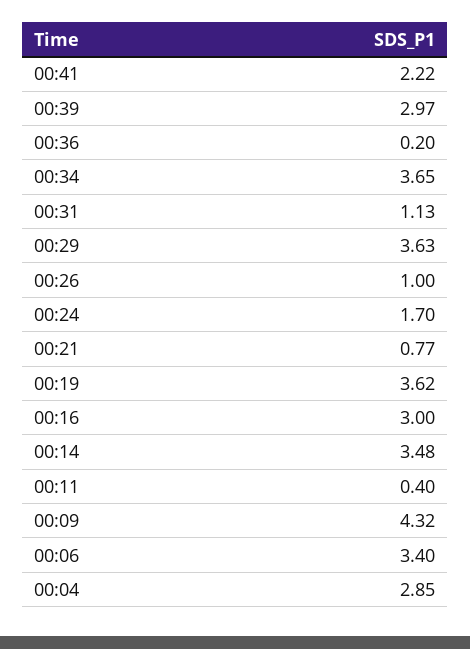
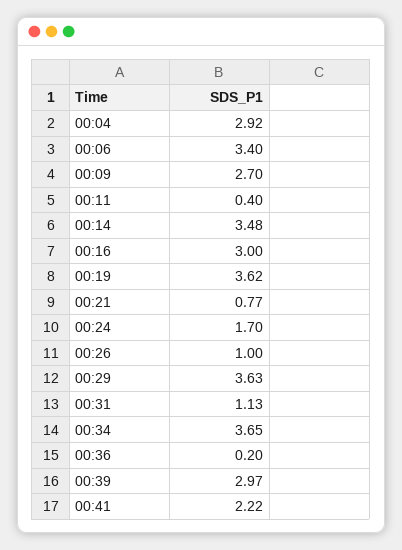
  {
    "00:41": 2.22,
    "00:39": 2.97,
    "00:36": 0.2,
    "00:34": 3.65,
    "00:31": 1.13,
    "00:29": 3.63,
    "00:26": 1,
    "00:24": 1.7,
    "00:21": 0.77,
    "00:19": 3.62,
    "00:16": 3,
    "00:14": 3.48,
    "00:11": 0.4,
-   "00:09": 4.32,
+   "00:09": 2.7,
    "00:06": 3.4,
-   "00:04": 2.85
+   "00:04": 2.92
  }

